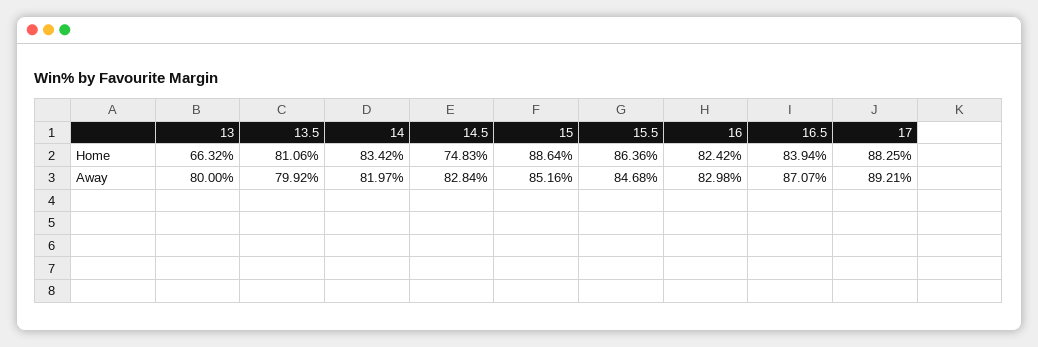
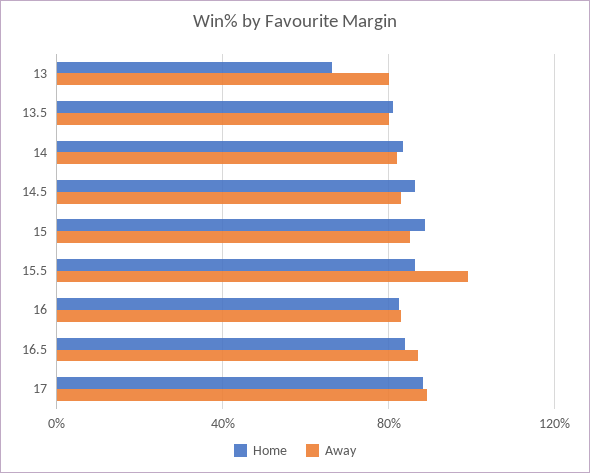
  {
    "Home": {
      "13": 66.32,
      "13.5": 81.06,
      "14": 83.42,
-     "14.5": 74.83,
+     "14.5": 85,
      "15": 88.64,
      "15.5": 86.36,
      "16": 82.42,
      "16.5": 83.94,
      "17": 88.25
    },
    "Away": {
      "13": 80,
      "13.5": 79.92,
      "14": 81.97,
      "14.5": 82.84,
      "15": 85.16,
-     "15.5": 84.68,
+     "15.5": 100,
      "16": 82.98,
      "16.5": 87.07,
      "17": 89.21
    }
  }

